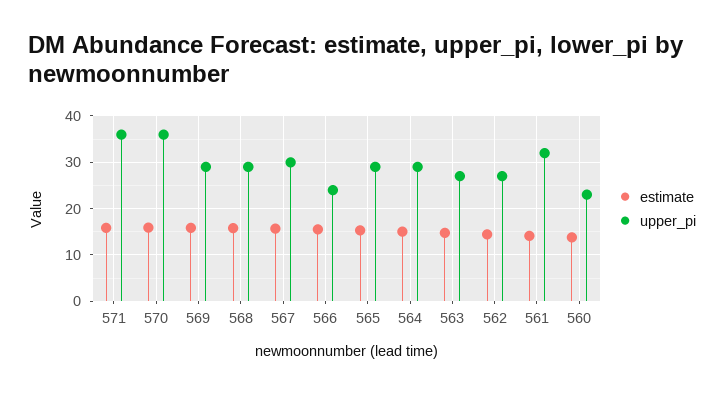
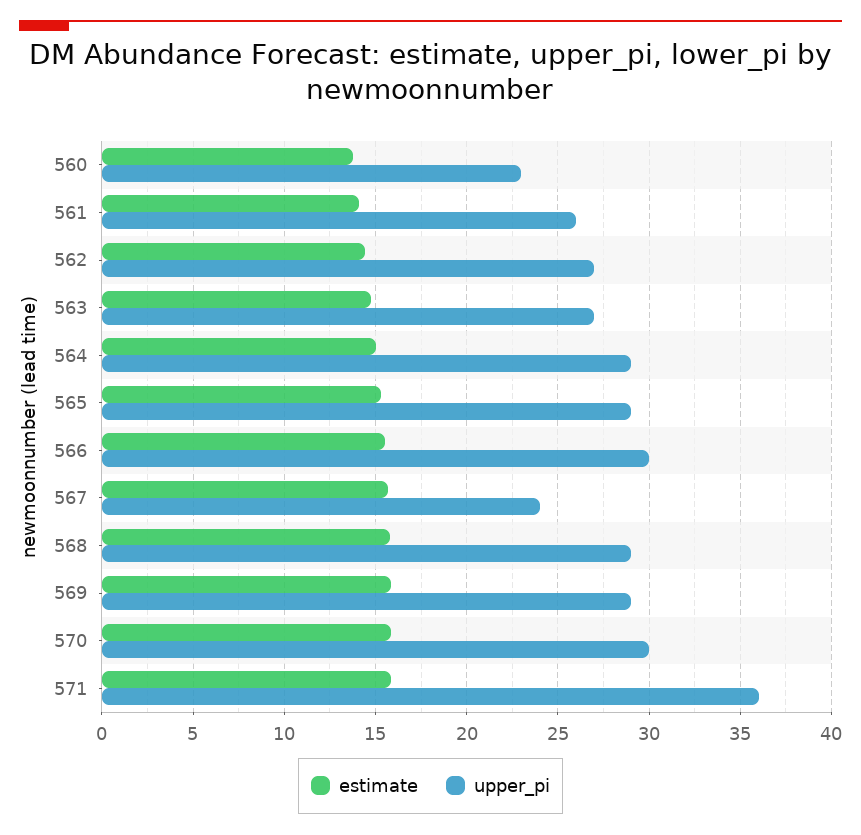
  {
    "estimate": {
      "571": 16,
      "570": 16,
      "569": 16,
      "568": 16,
      "567": 15.5,
      "566": 15.5,
      "565": 15.5,
      "564": 15,
      "563": 15,
      "562": 14.5,
      "561": 14,
      "560": 14
    },
    "upper_pi": {
      "571": 36,
-     "570": 36,
+     "570": 30,
      "569": 29,
      "568": 29,
-     "567": 30,
+     "567": 24,
-     "566": 24,
+     "566": 30,
      "565": 29,
      "564": 29,
      "563": 27,
      "562": 27,
-     "561": 32,
+     "561": 26,
      "560": 23
    }
  }

